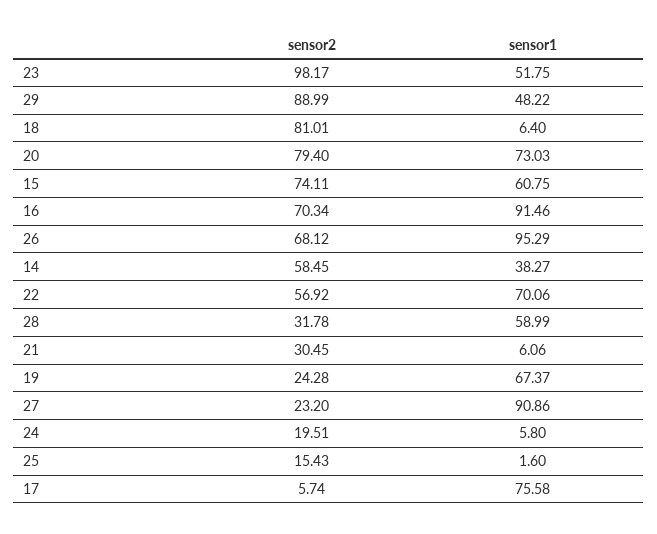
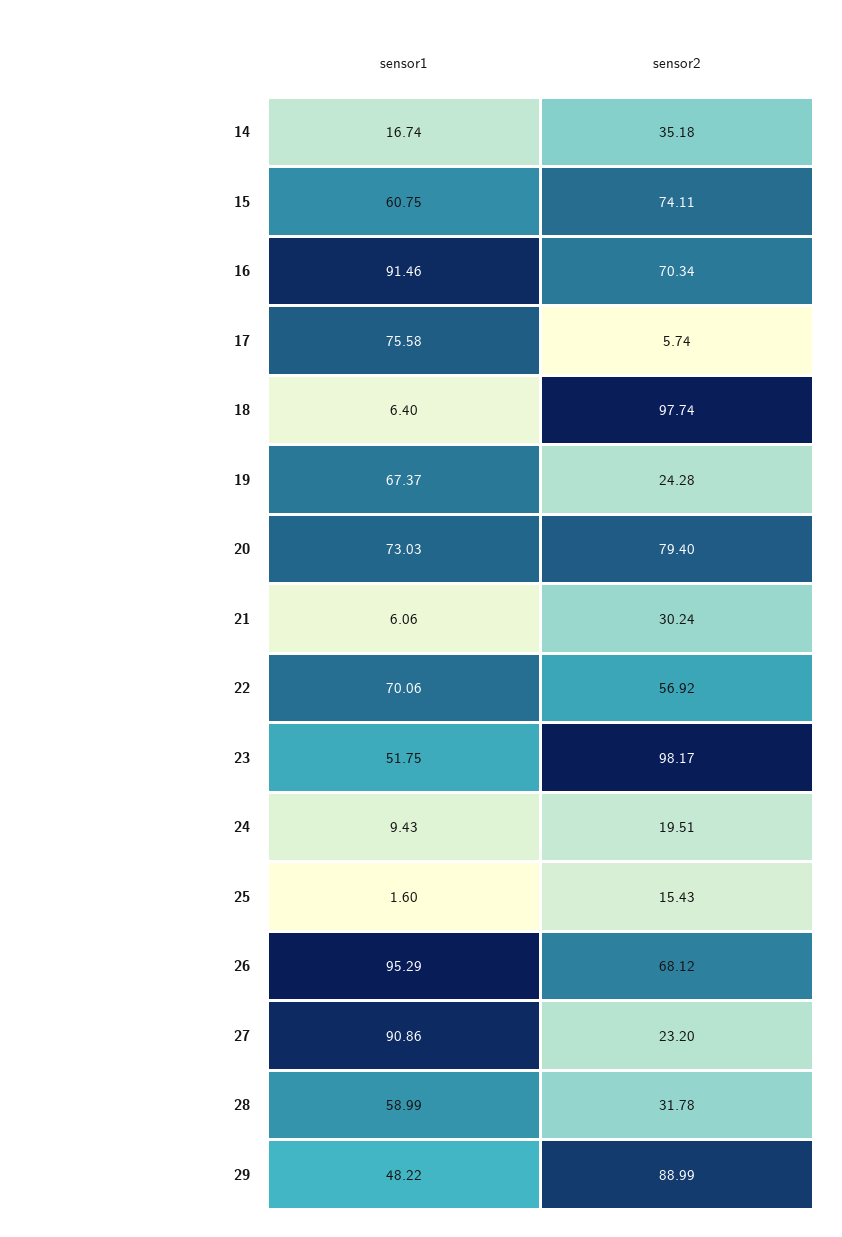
  {
    "sensor2": {
      "23": 98.17,
      "29": 88.99,
-     "18": 81.01,
+     "18": 97.74,
      "20": 79.4,
      "15": 74.11,
      "16": 70.34,
      "26": 68.12,
-     "14": 58.45,
+     "14": 35.18,
      "22": 56.92,
      "28": 31.78,
-     "21": 30.45,
+     "21": 30.24,
      "19": 24.28,
      "27": 23.2,
      "24": 19.51,
      "25": 15.43,
      "17": 5.74
    },
    "sensor1": {
      "23": 51.75,
      "29": 48.22,
      "18": 6.4,
      "20": 73.03,
      "15": 60.75,
      "16": 91.46,
      "26": 95.29,
-     "14": 38.27,
+     "14": 16.74,
      "22": 70.06,
      "28": 58.99,
      "21": 6.06,
      "19": 67.37,
      "27": 90.86,
-     "24": 5.8,
+     "24": 9.43,
      "25": 1.6,
      "17": 75.58
    }
  }

